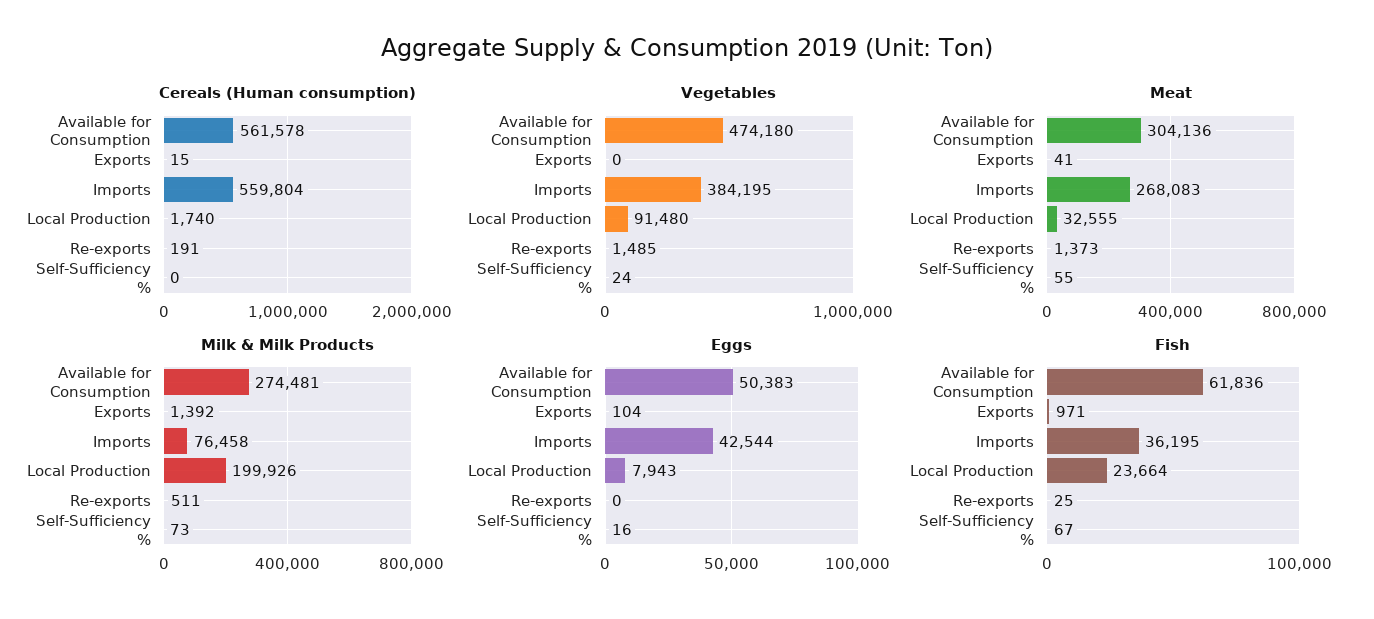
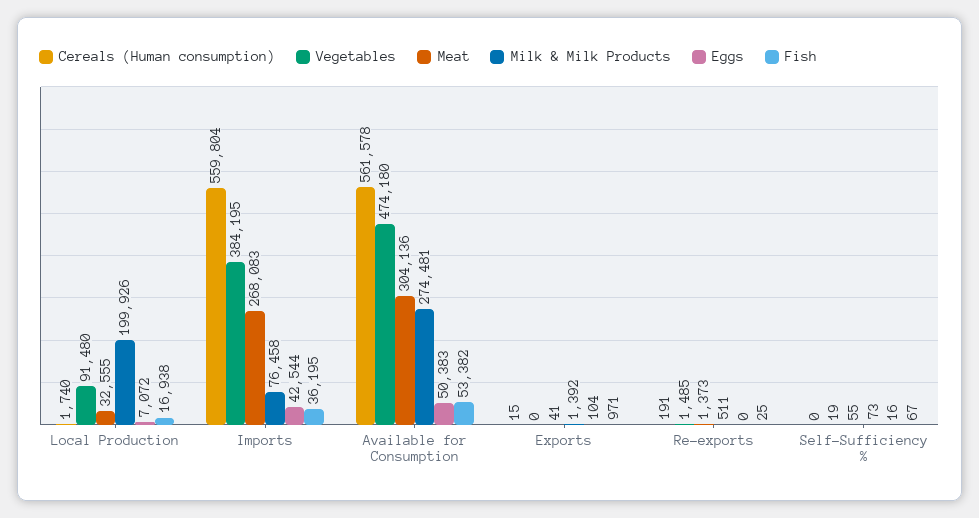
  {
    "Cereals (Human consumption)": {
      "Available for Consumption": 561578,
      "Exports": 15,
      "Imports": 559804,
      "Local Production": 1740,
      "Re-exports": 191,
      "Self-Sufficiency %": 0
    },
    "Vegetables": {
      "Available for Consumption": 474180,
      "Exports": 0,
      "Imports": 384195,
      "Local Production": 91480,
      "Re-exports": 1485,
-     "Self-Sufficiency %": 24
+     "Self-Sufficiency %": 19
    },
    "Meat": {
      "Available for Consumption": 304136,
      "Exports": 41,
      "Imports": 268083,
      "Local Production": 32555,
      "Re-exports": 1373,
      "Self-Sufficiency %": 55
    },
    "Milk & Milk Products": {
      "Available for Consumption": 274481,
      "Exports": 1392,
      "Imports": 76458,
      "Local Production": 199926,
      "Re-exports": 511,
      "Self-Sufficiency %": 73
    },
    "Eggs": {
      "Available for Consumption": 50383,
      "Exports": 104,
      "Imports": 42544,
-     "Local Production": 7943,
+     "Local Production": 7072,
      "Re-exports": 0,
      "Self-Sufficiency %": 16
    },
    "Fish": {
-     "Available for Consumption": 61836,
+     "Available for Consumption": 53382,
      "Exports": 971,
      "Imports": 36195,
-     "Local Production": 23664,
+     "Local Production": 16938,
      "Re-exports": 25,
      "Self-Sufficiency %": 67
    }
  }

